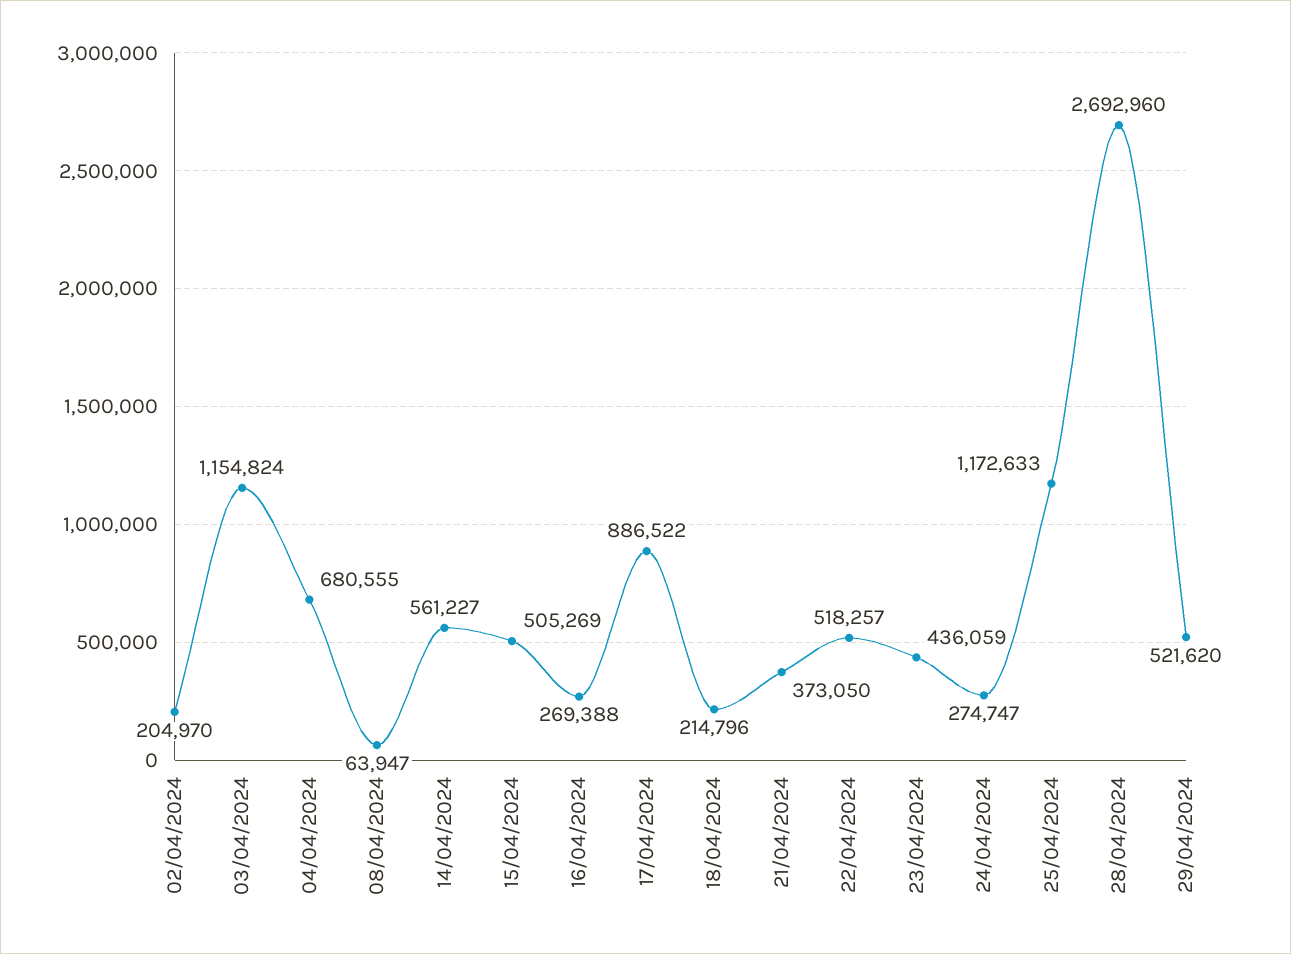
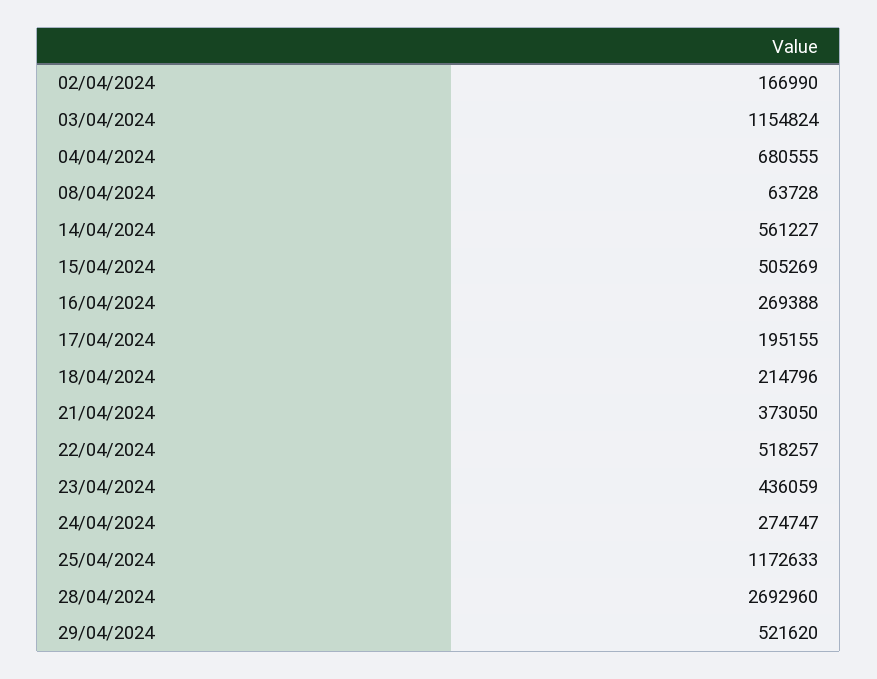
  {
-   "02/04/2024": 204970,
+   "02/04/2024": 166990,
    "03/04/2024": 1154824,
    "04/04/2024": 680555,
-   "08/04/2024": 63947,
+   "08/04/2024": 63728,
    "14/04/2024": 561227,
    "15/04/2024": 505269,
    "16/04/2024": 269388,
-   "17/04/2024": 886522,
+   "17/04/2024": 195155,
    "18/04/2024": 214796,
    "21/04/2024": 373050,
    "22/04/2024": 518257,
    "23/04/2024": 436059,
    "24/04/2024": 274747,
    "25/04/2024": 1172633,
    "28/04/2024": 2692960,
    "29/04/2024": 521620
  }

